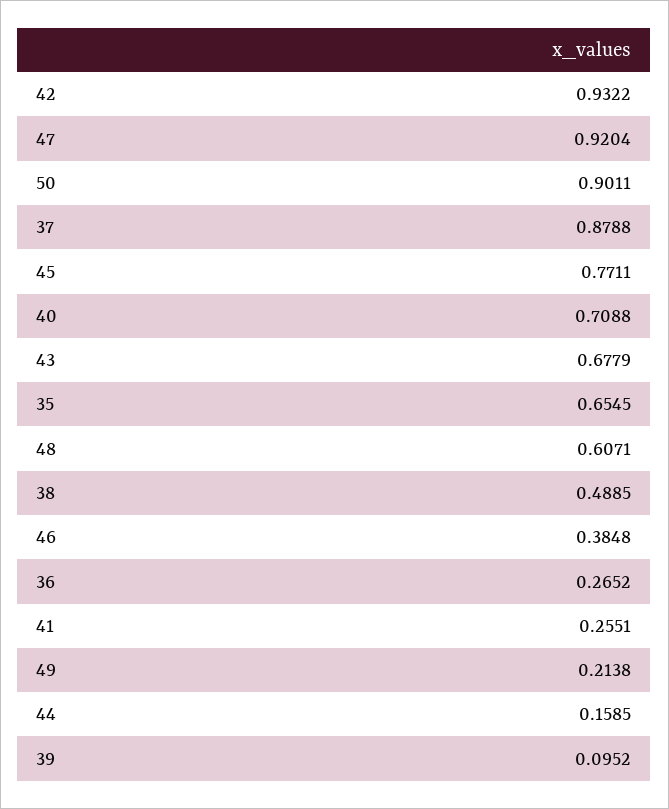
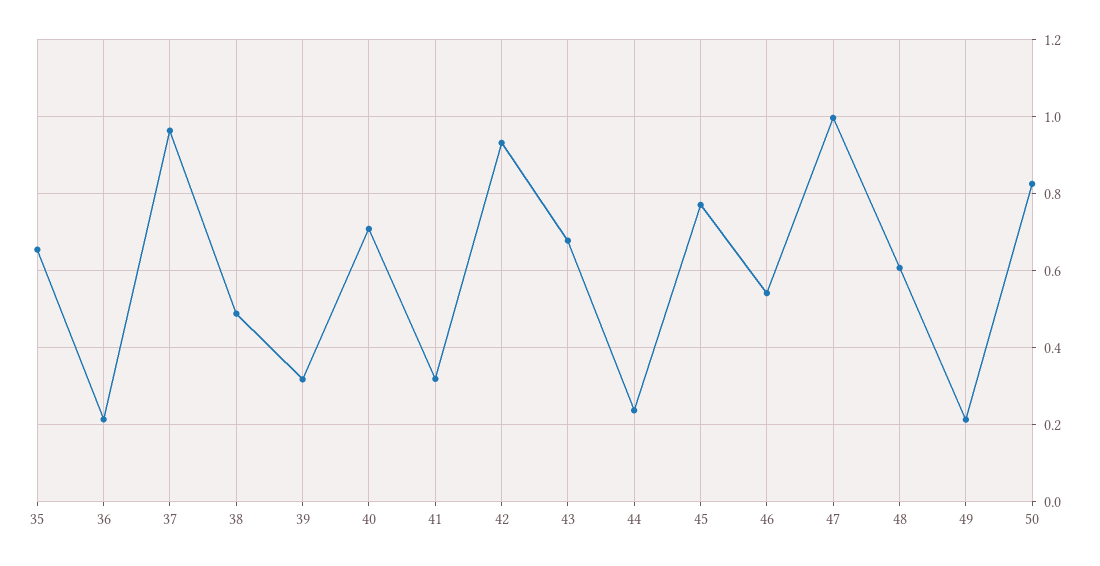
  {
    "42": 0.9322,
-   "47": 0.9204,
+   "47": 1,
-   "50": 0.9011,
+   "50": 0.82,
-   "37": 0.8788,
+   "37": 0.96,
    "45": 0.7711,
    "40": 0.7088,
    "43": 0.6779,
    "35": 0.6545,
    "48": 0.6071,
    "38": 0.4885,
-   "46": 0.3848,
+   "46": 0.54,
-   "36": 0.2652,
+   "36": 0.22,
-   "41": 0.2551,
+   "41": 0.32,
    "49": 0.2138,
-   "44": 0.1585,
+   "44": 0.24,
-   "39": 0.0952
+   "39": 0.32
  }

